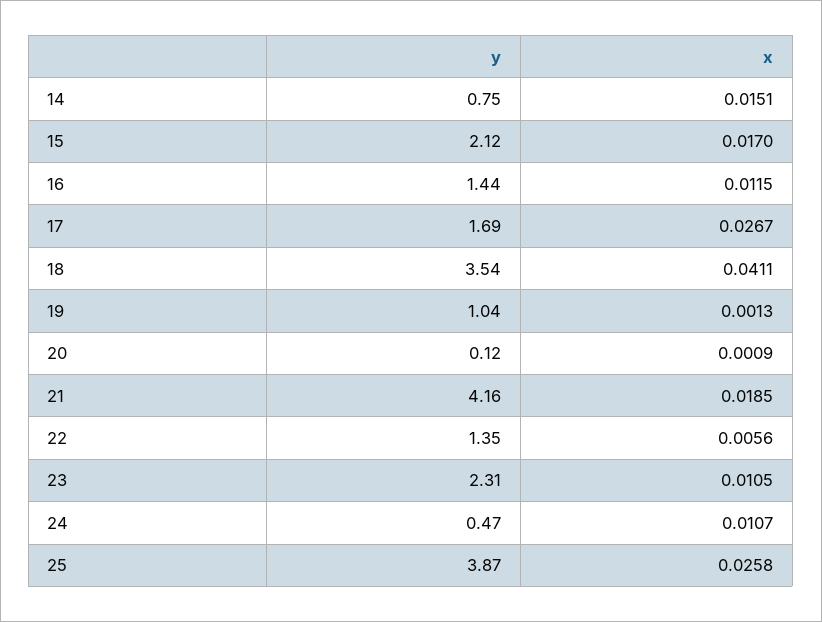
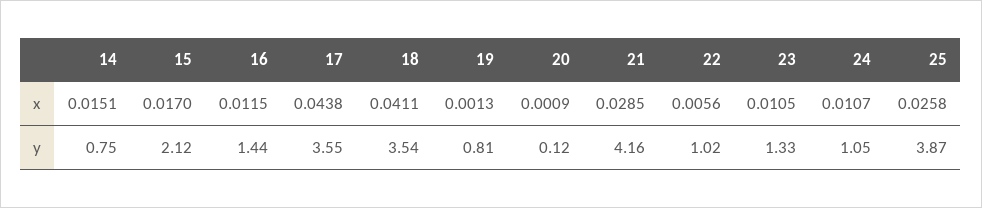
  {
    "y": {
      "14": 0.75,
      "15": 2.12,
      "16": 1.44,
-     "17": 1.69,
+     "17": 3.55,
      "18": 3.54,
-     "19": 1.04,
+     "19": 0.81,
      "20": 0.12,
      "21": 4.16,
-     "22": 1.35,
+     "22": 1.02,
-     "23": 2.31,
+     "23": 1.33,
-     "24": 0.47,
+     "24": 1.05,
      "25": 3.87
    },
    "x": {
      "14": 0.0151,
      "15": 0.017,
      "16": 0.0115,
-     "17": 0.0267,
+     "17": 0.0438,
      "18": 0.0411,
      "19": 0.0013,
      "20": 0.0009,
-     "21": 0.0185,
+     "21": 0.0285,
      "22": 0.0056,
      "23": 0.0105,
      "24": 0.0107,
      "25": 0.0258
    }
  }

